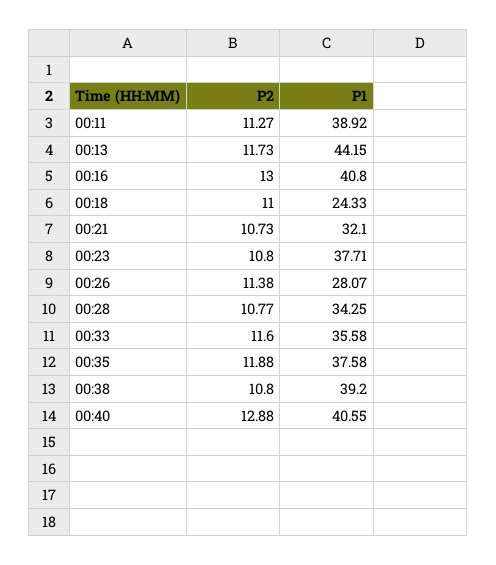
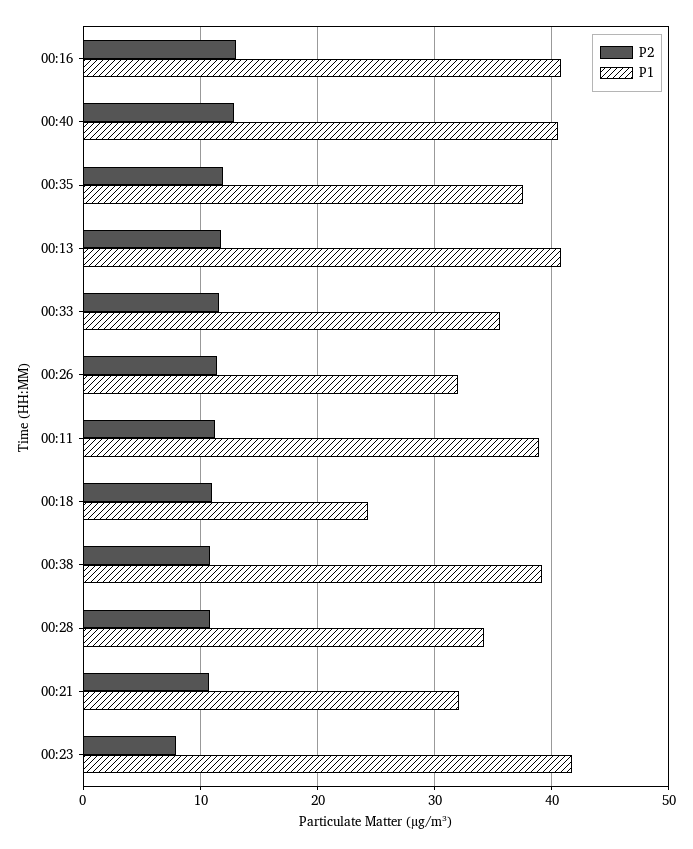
  {
    "P2": {
      "00:11": 11.27,
      "00:13": 11.73,
      "00:16": 13,
      "00:18": 11,
      "00:21": 10.73,
-     "00:23": 10.8,
+     "00:23": 8,
      "00:26": 11.38,
      "00:28": 10.77,
      "00:33": 11.6,
      "00:35": 11.88,
      "00:38": 10.8,
      "00:40": 12.88
    },
    "P1": {
      "00:11": 38.92,
-     "00:13": 44.15,
+     "00:13": 41,
      "00:16": 40.8,
      "00:18": 24.33,
      "00:21": 32.1,
-     "00:23": 37.71,
+     "00:23": 42,
-     "00:26": 28.07,
+     "00:26": 32,
      "00:28": 34.25,
      "00:33": 35.58,
      "00:35": 37.58,
      "00:38": 39.2,
      "00:40": 40.55
    }
  }

